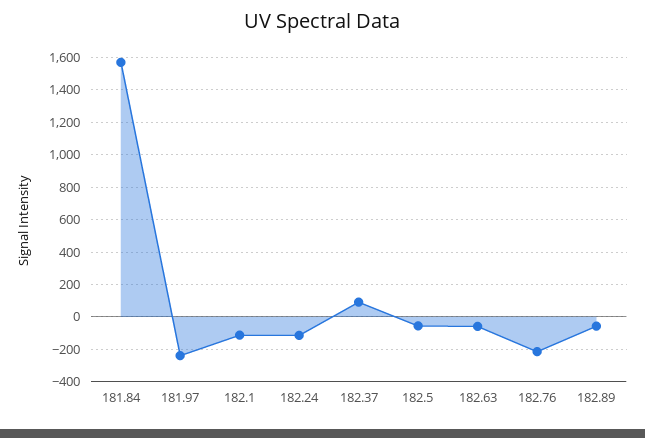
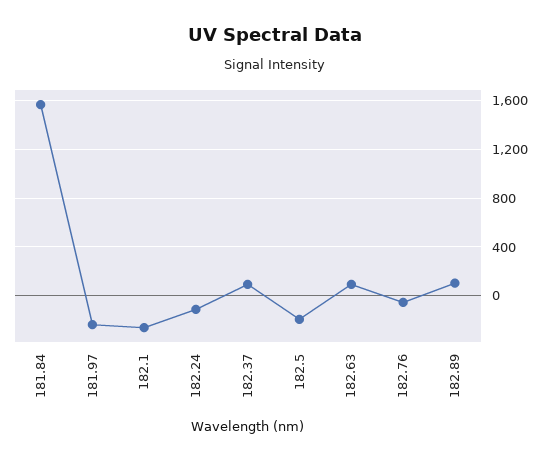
  {
    "181.84": 1550,
    "181.97": -250,
-   "182.1": -100,
+   "182.1": -250,
    "182.24": -100,
    "182.37": 100,
-   "182.5": -50,
+   "182.5": -200,
-   "182.63": -50,
+   "182.63": 100,
-   "182.76": -200,
+   "182.76": -50,
-   "182.89": -50
+   "182.89": 100
  }

